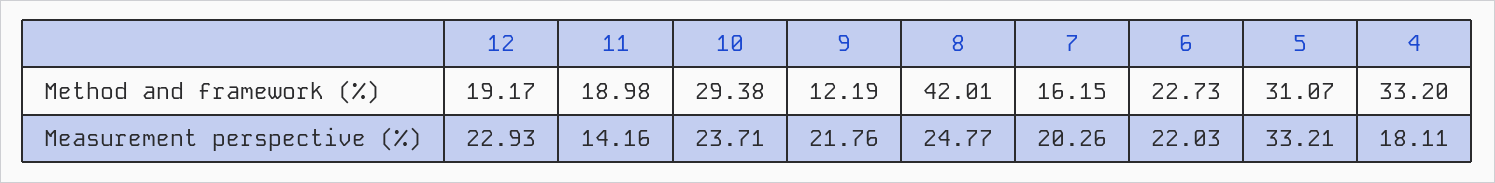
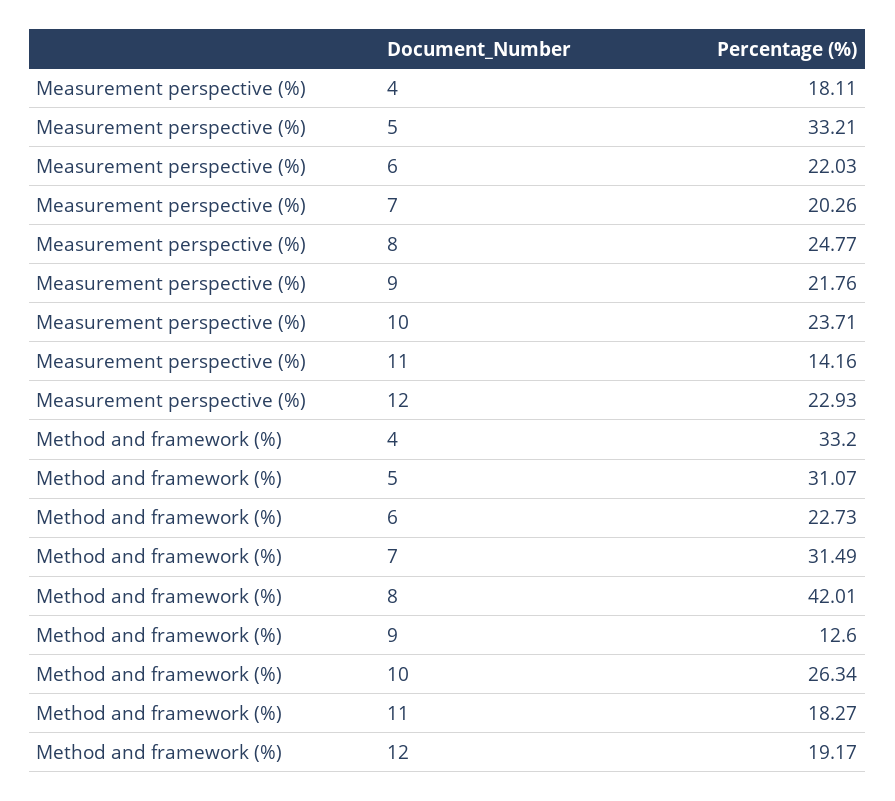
  {
    "12": {
      "Method and framework (%)": 19.17,
      "Measurement perspective (%)": 22.93
    },
    "11": {
-     "Method and framework (%)": 18.98,
+     "Method and framework (%)": 18.27,
      "Measurement perspective (%)": 14.16
    },
    "10": {
-     "Method and framework (%)": 29.38,
+     "Method and framework (%)": 26.34,
      "Measurement perspective (%)": 23.71
    },
    "9": {
-     "Method and framework (%)": 12.19,
+     "Method and framework (%)": 12.6,
      "Measurement perspective (%)": 21.76
    },
    "8": {
      "Method and framework (%)": 42.01,
      "Measurement perspective (%)": 24.77
    },
    "7": {
-     "Method and framework (%)": 16.15,
+     "Method and framework (%)": 31.49,
      "Measurement perspective (%)": 20.26
    },
    "6": {
      "Method and framework (%)": 22.73,
      "Measurement perspective (%)": 22.03
    },
    "5": {
      "Method and framework (%)": 31.07,
      "Measurement perspective (%)": 33.21
    },
    "4": {
      "Method and framework (%)": 33.2,
      "Measurement perspective (%)": 18.11
    }
  }

